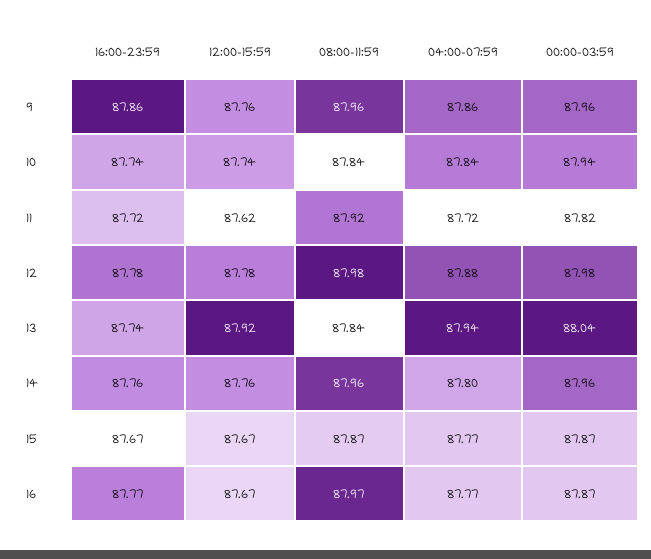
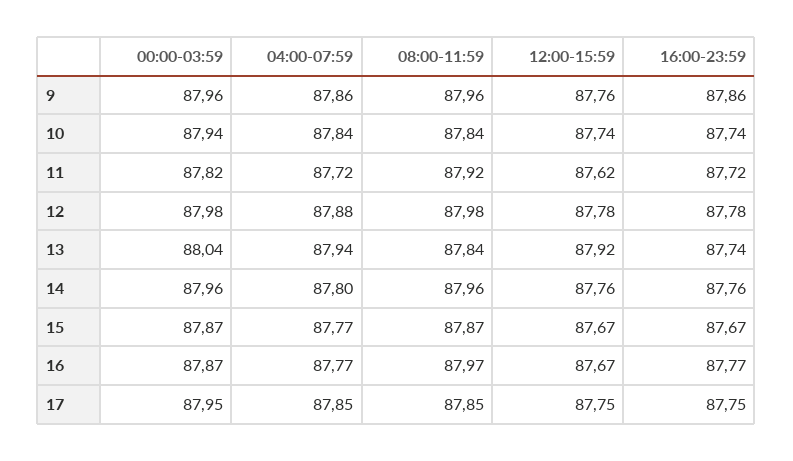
  {
    "16:00-23:59": {
      "9": 87.86,
      "10": 87.74,
      "11": 87.72,
      "12": 87.78,
      "13": 87.74,
      "14": 87.76,
      "15": 87.67,
-     "16": 87.77
+     "16": 87.77,
+     "17": 87.75
    },
    "12:00-15:59": {
      "9": 87.76,
      "10": 87.74,
      "11": 87.62,
      "12": 87.78,
      "13": 87.92,
      "14": 87.76,
      "15": 87.67,
-     "16": 87.67
+     "16": 87.67,
+     "17": 87.75
    },
    "08:00-11:59": {
      "9": 87.96,
      "10": 87.84,
      "11": 87.92,
      "12": 87.98,
      "13": 87.84,
      "14": 87.96,
      "15": 87.87,
-     "16": 87.97
+     "16": 87.97,
+     "17": 87.85
    },
    "04:00-07:59": {
      "9": 87.86,
      "10": 87.84,
      "11": 87.72,
      "12": 87.88,
      "13": 87.94,
      "14": 87.8,
      "15": 87.77,
-     "16": 87.77
+     "16": 87.77,
+     "17": 87.85
    },
    "00:00-03:59": {
      "9": 87.96,
      "10": 87.94,
      "11": 87.82,
      "12": 87.98,
      "13": 88.04,
      "14": 87.96,
      "15": 87.87,
-     "16": 87.87
+     "16": 87.87,
+     "17": 87.95
    }
  }

